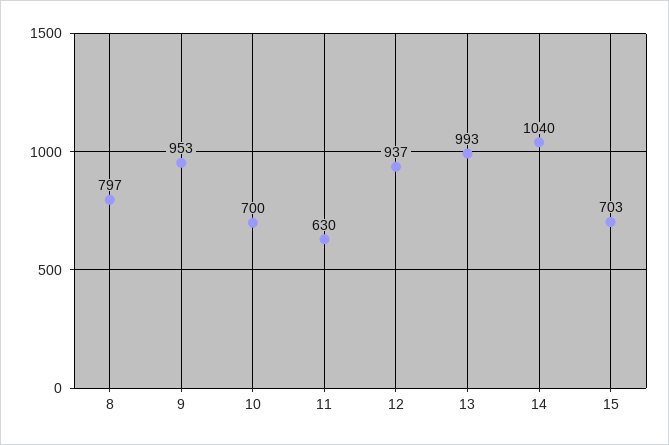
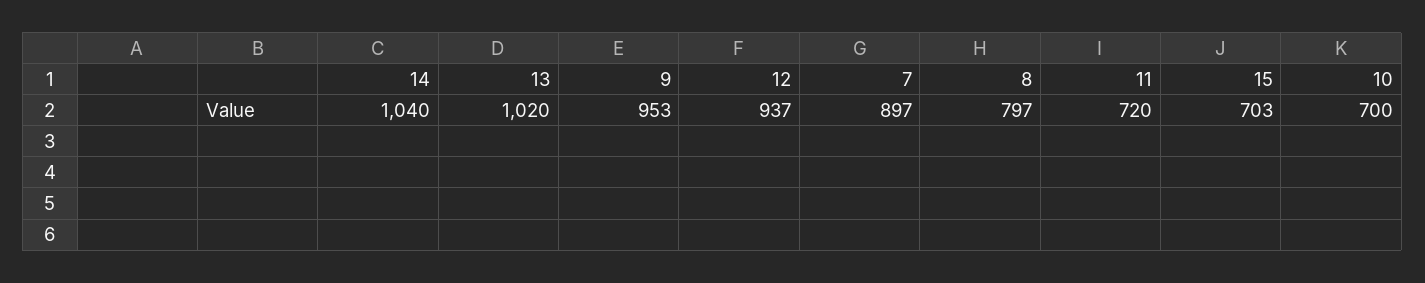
  {
    "8": 797,
    "9": 953,
    "10": 700,
-   "11": 630,
+   "11": 720,
    "12": 937,
-   "13": 993,
+   "13": 1020,
    "14": 1040,
-   "15": 703
+   "15": 703,
+   "7": 897
  }

